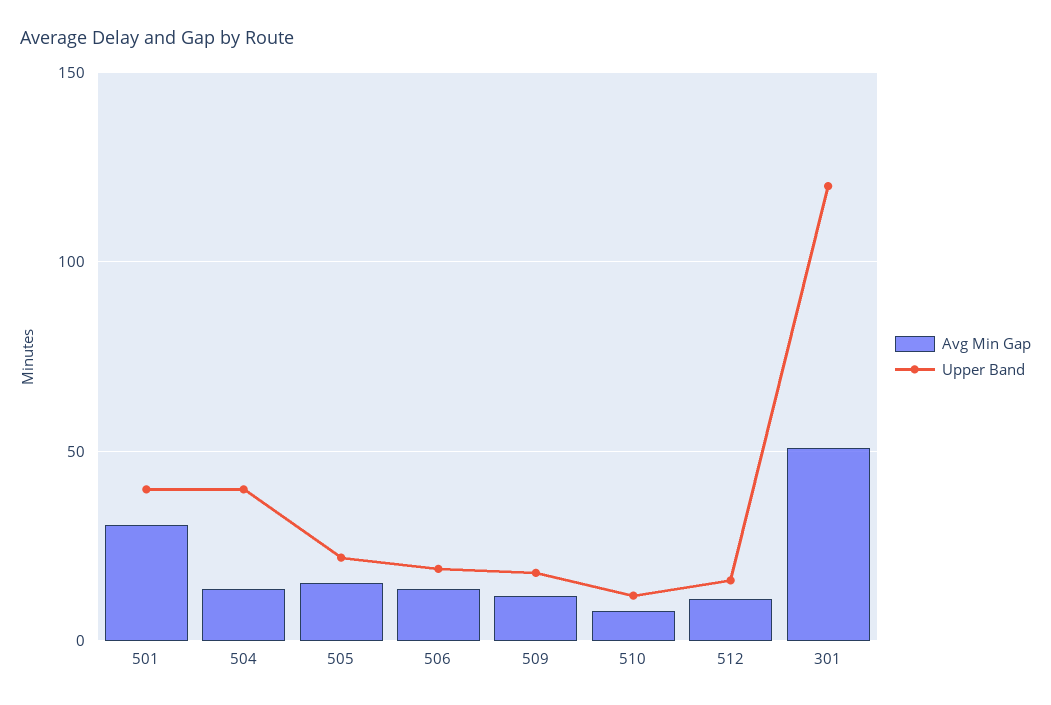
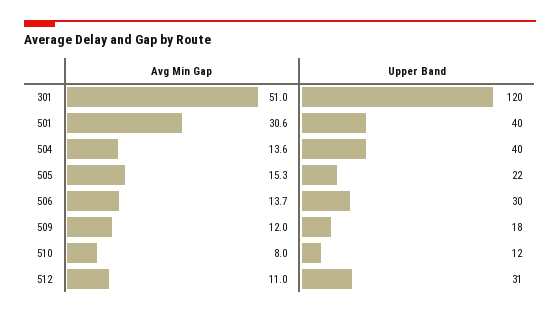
  {
    "Avg Min Gap": {
      "501": 30.6,
      "504": 13.6,
      "505": 15.3,
      "506": 13.7,
      "509": 12,
      "510": 8,
      "512": 11,
      "301": 51
    },
    "Upper Band": {
      "501": 40,
      "504": 40,
      "505": 22,
-     "506": 20,
+     "506": 30,
      "509": 18,
      "510": 12,
-     "512": 15,
+     "512": 31,
      "301": 120
    }
  }

